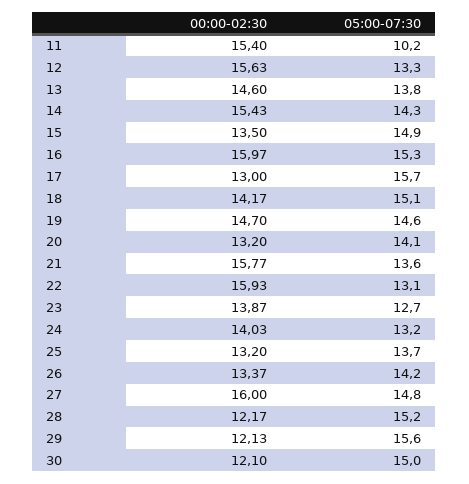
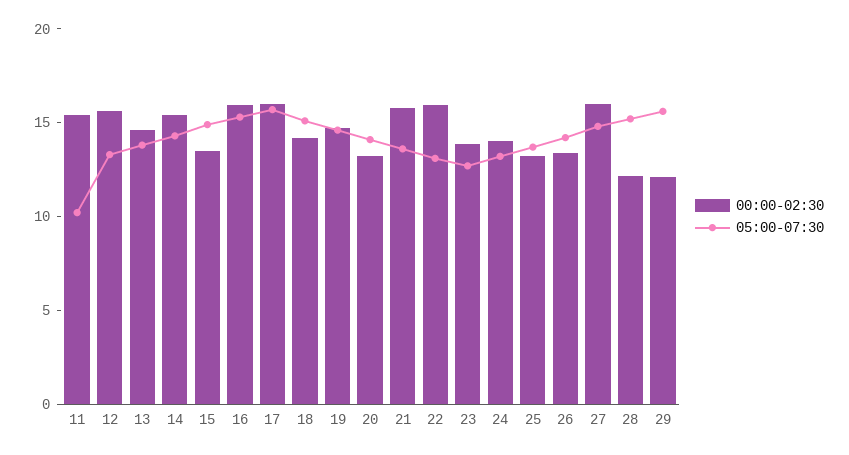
  {
    "00:00-02:30": {
      "11": 15.4,
      "12": 15.63,
      "13": 14.6,
      "14": 15.43,
      "15": 13.5,
      "16": 15.97,
-     "17": 13,
+     "17": 16,
      "18": 14.17,
      "19": 14.7,
      "20": 13.2,
      "21": 15.77,
      "22": 15.93,
      "23": 13.87,
      "24": 14.03,
      "25": 13.2,
      "26": 13.37,
      "27": 16,
      "28": 12.17,
-     "29": 12.13,
+     "29": 12.13
-     "30": 12.1
    },
    "05:00-07:30": {
      "11": 10.2,
      "12": 13.3,
      "13": 13.8,
      "14": 14.3,
      "15": 14.9,
      "16": 15.3,
      "17": 15.7,
      "18": 15.1,
      "19": 14.6,
      "20": 14.1,
      "21": 13.6,
      "22": 13.1,
      "23": 12.7,
      "24": 13.2,
      "25": 13.7,
      "26": 14.2,
      "27": 14.8,
      "28": 15.2,
-     "29": 15.6,
+     "29": 15.6
-     "30": 15
    }
  }

